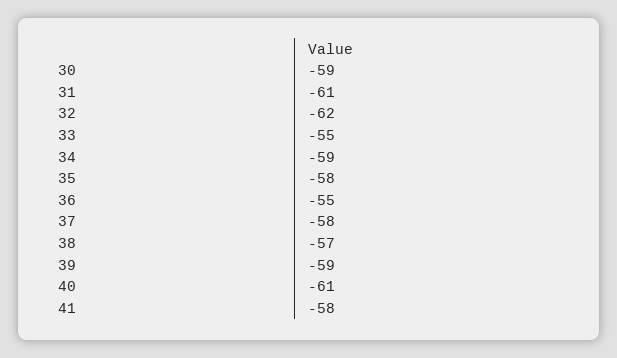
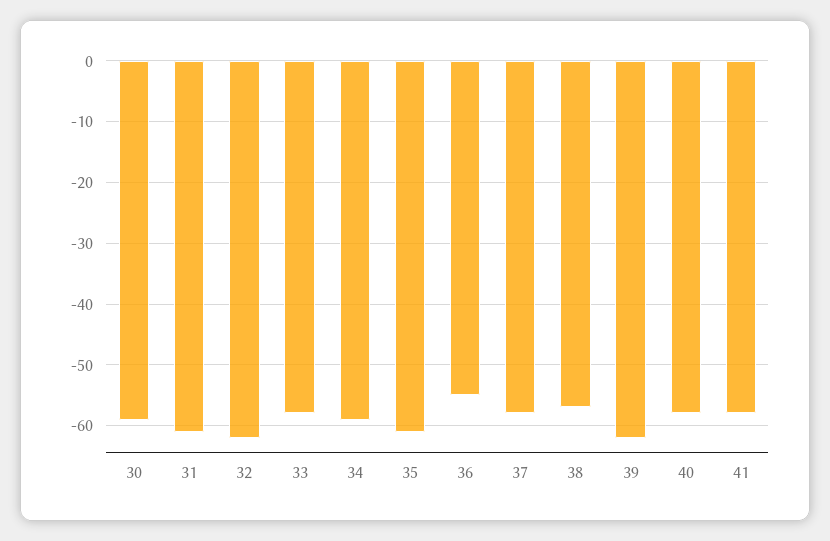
  {
    "30": -59,
    "31": -61,
    "32": -62,
-   "33": -55,
+   "33": -58,
    "34": -59,
-   "35": -58,
+   "35": -61,
    "36": -55,
    "37": -58,
    "38": -57,
-   "39": -59,
+   "39": -62,
-   "40": -61,
+   "40": -58,
    "41": -58
  }

